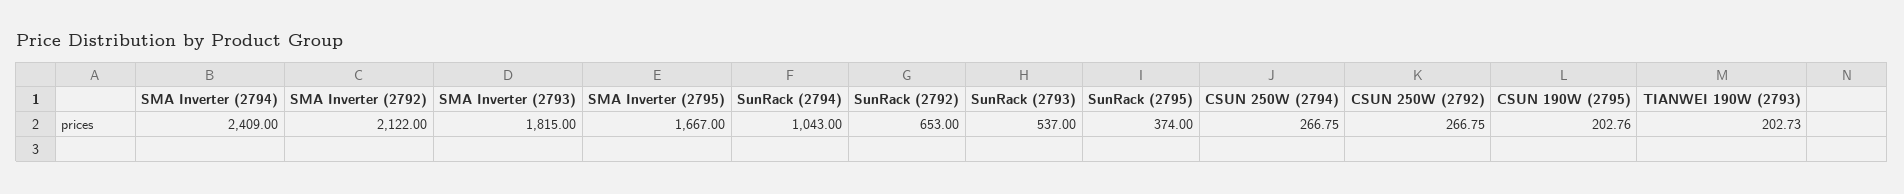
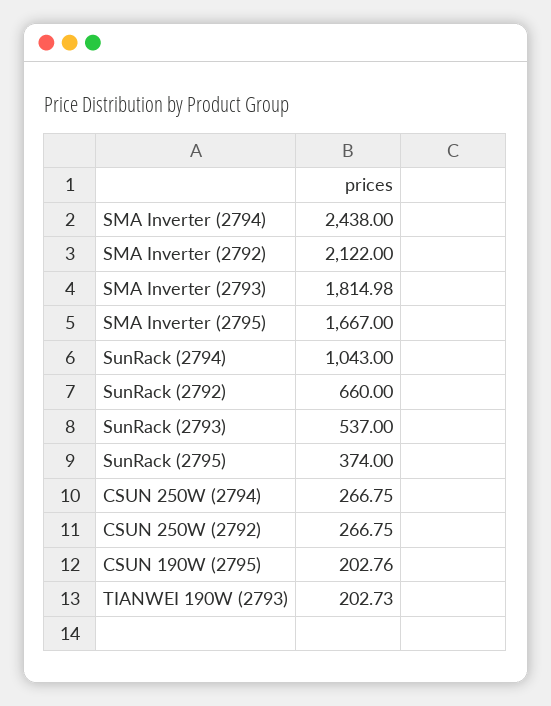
  {
-   "SMA Inverter (2794)": 2409,
+   "SMA Inverter (2794)": 2438,
    "SMA Inverter (2792)": 2122,
-   "SMA Inverter (2793)": 1815,
+   "SMA Inverter (2793)": 1814.98,
    "SMA Inverter (2795)": 1667,
    "SunRack (2794)": 1043,
-   "SunRack (2792)": 653,
+   "SunRack (2792)": 660,
    "SunRack (2793)": 537,
    "SunRack (2795)": 374,
    "CSUN 250W (2794)": 266.75,
    "CSUN 250W (2792)": 266.75,
    "CSUN 190W (2795)": 202.76,
    "TIANWEI 190W (2793)": 202.73
  }

